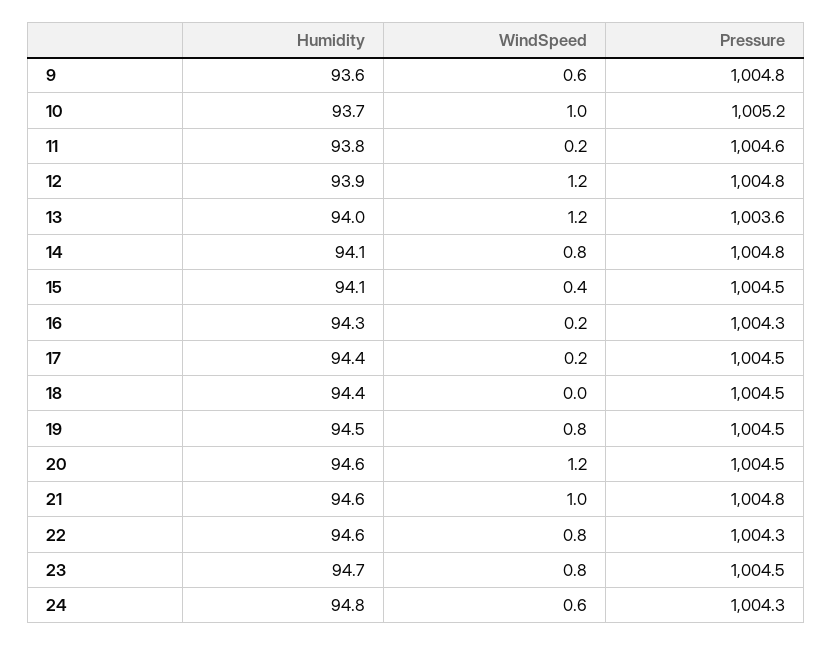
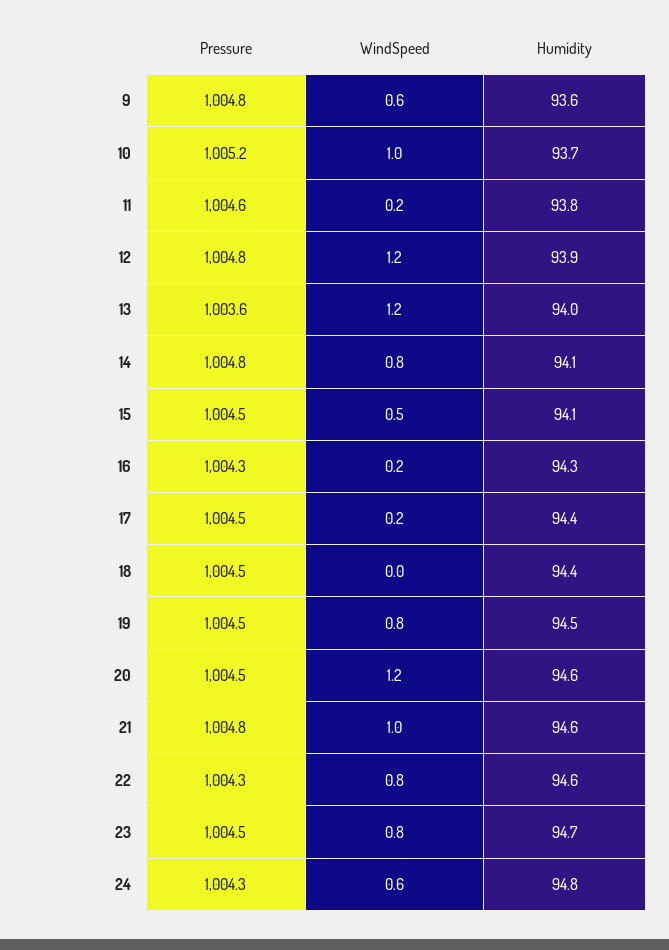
  {
    "Humidity": {
      "9": 93.6,
      "10": 93.7,
      "11": 93.8,
      "12": 93.9,
      "13": 94,
      "14": 94.1,
      "15": 94.1,
      "16": 94.3,
      "17": 94.4,
      "18": 94.4,
      "19": 94.5,
      "20": 94.6,
      "21": 94.6,
      "22": 94.6,
      "23": 94.7,
      "24": 94.8
    },
    "WindSpeed": {
      "9": 0.6,
      "10": 1,
      "11": 0.2,
      "12": 1.2,
      "13": 1.2,
      "14": 0.8,
-     "15": 0.4,
+     "15": 0.5,
      "16": 0.2,
      "17": 0.2,
      "18": 0,
      "19": 0.8,
      "20": 1.2,
      "21": 1,
      "22": 0.8,
      "23": 0.8,
      "24": 0.6
    },
    "Pressure": {
      "9": 1004.8,
      "10": 1005.2,
      "11": 1004.6,
      "12": 1004.8,
      "13": 1003.6,
      "14": 1004.8,
      "15": 1004.5,
      "16": 1004.3,
      "17": 1004.5,
      "18": 1004.5,
      "19": 1004.5,
      "20": 1004.5,
      "21": 1004.8,
      "22": 1004.3,
      "23": 1004.5,
      "24": 1004.3
    }
  }

